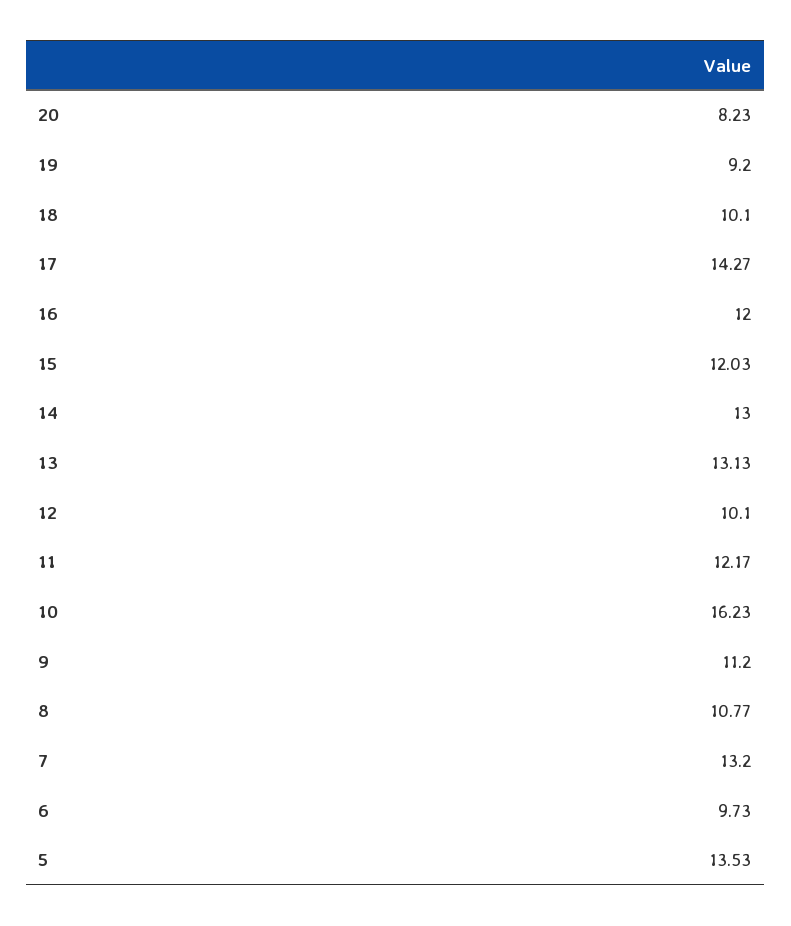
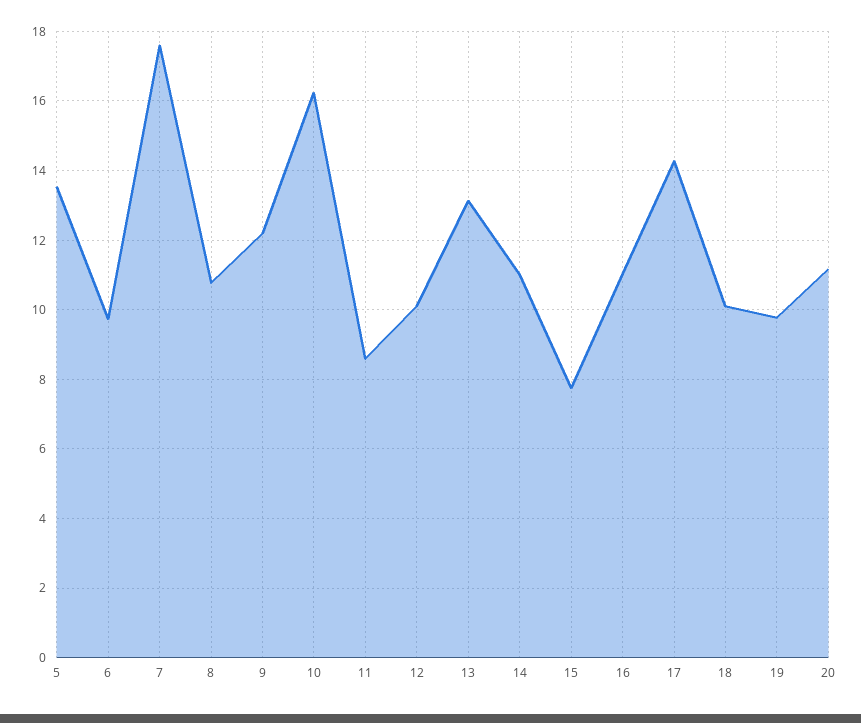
  {
-   "20": 8.23,
+   "20": 11.2,
-   "19": 9.2,
+   "19": 9.8,
    "18": 10.1,
    "17": 14.27,
-   "16": 12,
+   "16": 11,
-   "15": 12.03,
+   "15": 7.8,
-   "14": 13,
+   "14": 11,
    "13": 13.13,
    "12": 10.1,
-   "11": 12.17,
+   "11": 8.6,
    "10": 16.23,
-   "9": 11.2,
+   "9": 12.2,
    "8": 10.77,
-   "7": 13.2,
+   "7": 17.6,
    "6": 9.73,
    "5": 13.53
  }

